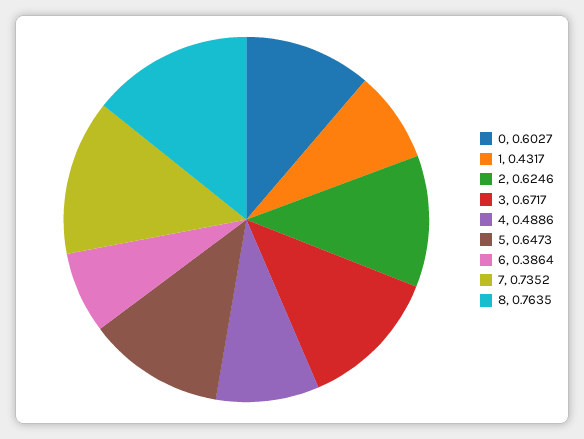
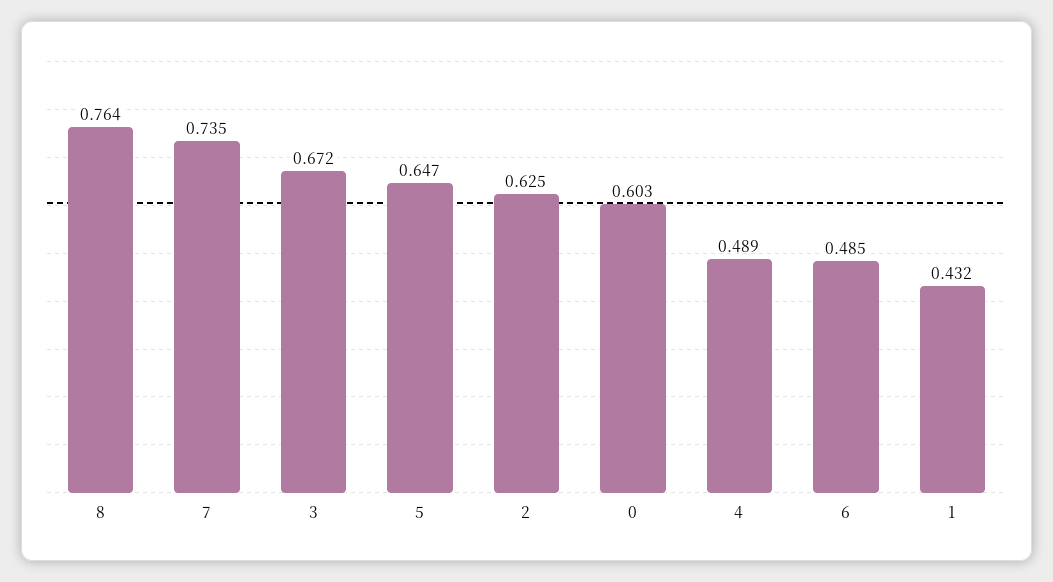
  {
    "0": 0.6027,
    "1": 0.4317,
    "2": 0.6246,
    "3": 0.6717,
    "4": 0.4886,
    "5": 0.6473,
-   "6": 0.3864,
+   "6": 0.485,
    "7": 0.7352,
    "8": 0.7635
  }

